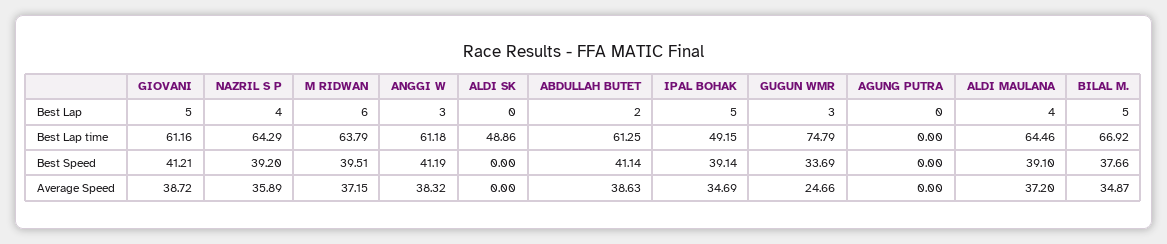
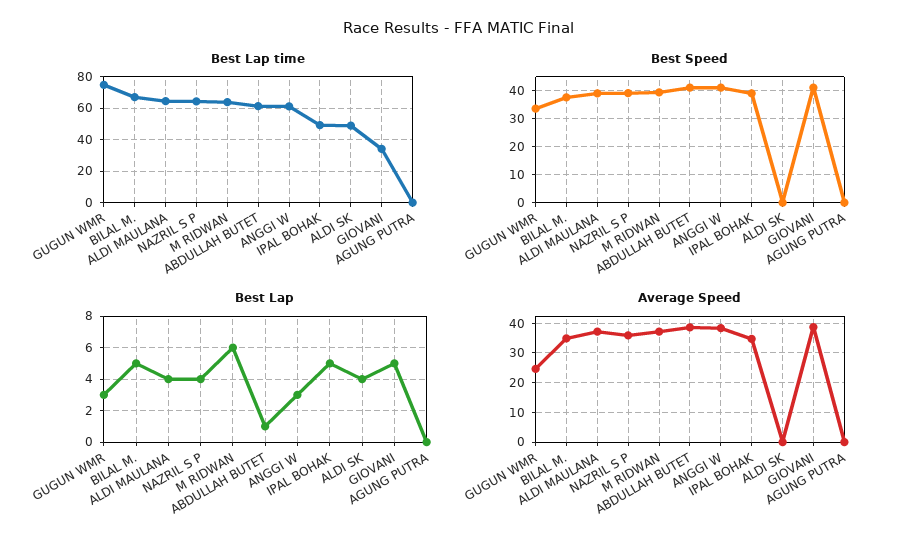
  {
    "Best Lap": {
      "GIOVANI": 5,
      "NAZRIL S P": 4,
      "M RIDWAN": 6,
      "ANGGI W": 3,
-     "ALDI SK": 0,
+     "ALDI SK": 4,
-     "ABDULLAH BUTET": 2,
+     "ABDULLAH BUTET": 1,
      "IPAL BOHAK": 5,
      "GUGUN WMR": 3,
      "AGUNG PUTRA": 0,
      "ALDI MAULANA": 4,
      "BILAL M.": 5
    },
    "Best Lap time": {
-     "GIOVANI": 61.16,
+     "GIOVANI": 35,
      "NAZRIL S P": 64.29,
      "M RIDWAN": 63.79,
      "ANGGI W": 61.18,
      "ALDI SK": 48.86,
      "ABDULLAH BUTET": 61.25,
      "IPAL BOHAK": 49.15,
      "GUGUN WMR": 74.79,
      "AGUNG PUTRA": 0,
      "ALDI MAULANA": 64.46,
      "BILAL M.": 66.92
    },
    "Best Speed": {
      "GIOVANI": 41.21,
      "NAZRIL S P": 39.2,
      "M RIDWAN": 39.51,
      "ANGGI W": 41.19,
      "ALDI SK": 0,
      "ABDULLAH BUTET": 41.14,
      "IPAL BOHAK": 39.14,
      "GUGUN WMR": 33.69,
      "AGUNG PUTRA": 0,
      "ALDI MAULANA": 39.1,
      "BILAL M.": 37.66
    },
    "Average Speed": {
      "GIOVANI": 38.72,
      "NAZRIL S P": 35.89,
      "M RIDWAN": 37.15,
      "ANGGI W": 38.32,
      "ALDI SK": 0,
      "ABDULLAH BUTET": 38.63,
      "IPAL BOHAK": 34.69,
      "GUGUN WMR": 24.66,
      "AGUNG PUTRA": 0,
      "ALDI MAULANA": 37.2,
      "BILAL M.": 34.87
    }
  }

